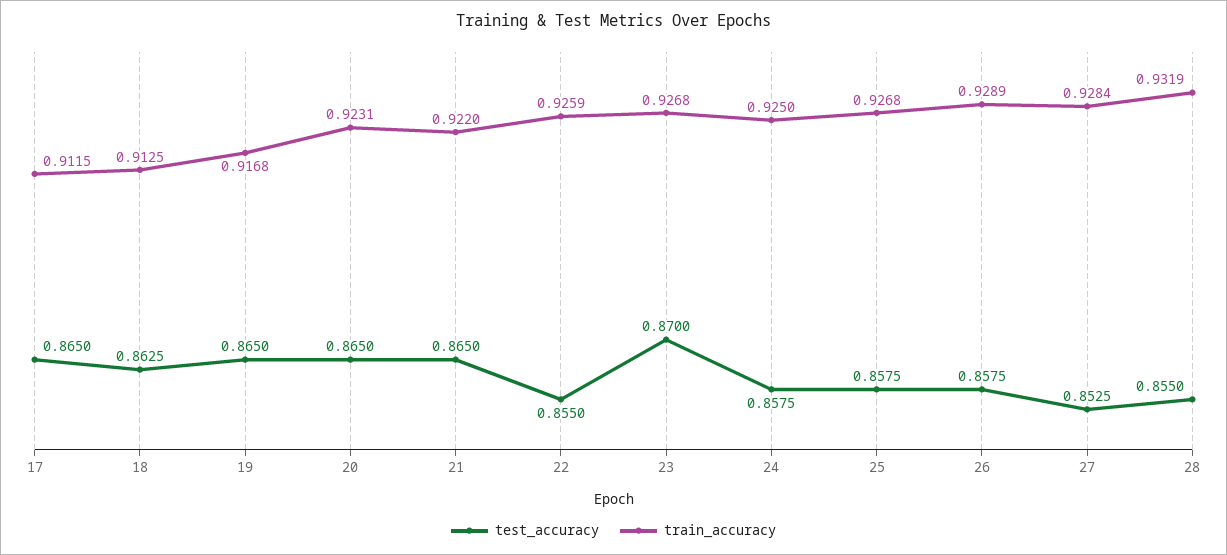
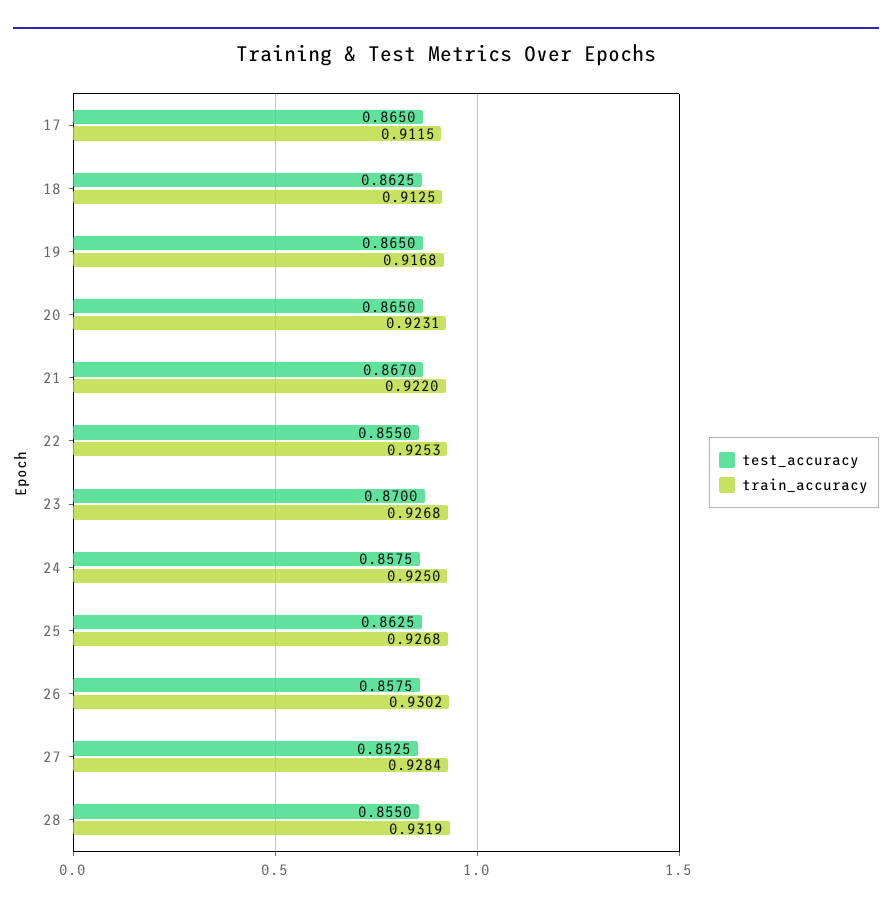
  {
    "test_accuracy": {
      "17": 0.865,
      "18": 0.8625,
      "19": 0.865,
      "20": 0.865,
-     "21": 0.865,
+     "21": 0.867,
      "22": 0.855,
      "23": 0.87,
      "24": 0.8575,
-     "25": 0.8575,
+     "25": 0.8625,
      "26": 0.8575,
      "27": 0.8525,
      "28": 0.855
    },
    "train_accuracy": {
      "17": 0.9115,
      "18": 0.9125,
      "19": 0.9168,
      "20": 0.9231,
      "21": 0.922,
-     "22": 0.9259,
+     "22": 0.9253,
      "23": 0.9268,
      "24": 0.925,
      "25": 0.9268,
-     "26": 0.9289,
+     "26": 0.9302,
      "27": 0.9284,
      "28": 0.9319
    }
  }

